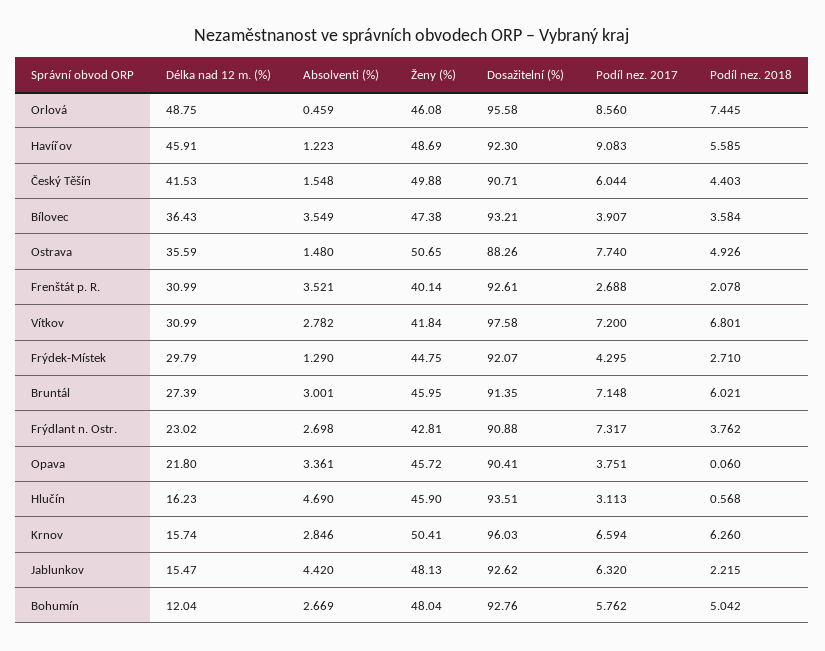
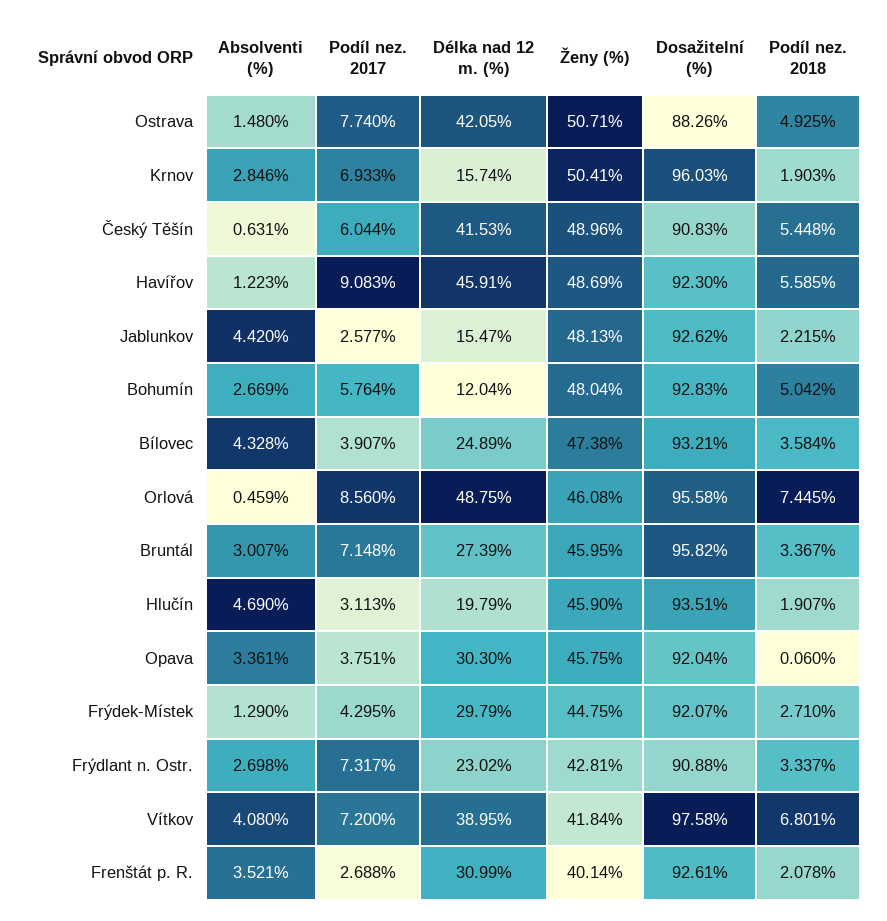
  {
    "Délka nad 12 m. (%)": {
      "Orlová": 48.75,
      "Havířov": 45.91,
      "Český Těšín": 41.53,
-     "Bílovec": 36.43,
+     "Bílovec": 24.89,
-     "Ostrava": 35.59,
+     "Ostrava": 42.05,
      "Frenštát p. R.": 30.99,
-     "Vítkov": 30.99,
+     "Vítkov": 38.95,
      "Frýdek-Místek": 29.79,
      "Bruntál": 27.39,
      "Frýdlant n. Ostr.": 23.02,
-     "Opava": 21.8,
+     "Opava": 30.3,
-     "Hlučín": 16.23,
+     "Hlučín": 19.79,
      "Krnov": 15.74,
      "Jablunkov": 15.47,
      "Bohumín": 12.04
    },
    "Absolventi (%)": {
      "Orlová": 0.459,
      "Havířov": 1.223,
-     "Český Těšín": 1.548,
+     "Český Těšín": 0.631,
-     "Bílovec": 3.549,
+     "Bílovec": 4.328,
      "Ostrava": 1.48,
      "Frenštát p. R.": 3.521,
-     "Vítkov": 2.782,
+     "Vítkov": 4.08,
      "Frýdek-Místek": 1.29,
-     "Bruntál": 3.001,
+     "Bruntál": 3.007,
      "Frýdlant n. Ostr.": 2.698,
      "Opava": 3.361,
      "Hlučín": 4.69,
      "Krnov": 2.846,
      "Jablunkov": 4.42,
      "Bohumín": 2.669
    },
    "Ženy (%)": {
      "Orlová": 46.08,
      "Havířov": 48.69,
-     "Český Těšín": 49.88,
+     "Český Těšín": 48.96,
      "Bílovec": 47.38,
-     "Ostrava": 50.65,
+     "Ostrava": 50.71,
      "Frenštát p. R.": 40.14,
      "Vítkov": 41.84,
      "Frýdek-Místek": 44.75,
      "Bruntál": 45.95,
      "Frýdlant n. Ostr.": 42.81,
-     "Opava": 45.72,
+     "Opava": 45.75,
      "Hlučín": 45.9,
      "Krnov": 50.41,
      "Jablunkov": 48.13,
      "Bohumín": 48.04
    },
    "Dosažitelní (%)": {
      "Orlová": 95.58,
      "Havířov": 92.3,
-     "Český Těšín": 90.71,
+     "Český Těšín": 90.83,
      "Bílovec": 93.21,
      "Ostrava": 88.26,
      "Frenštát p. R.": 92.61,
      "Vítkov": 97.58,
      "Frýdek-Místek": 92.07,
-     "Bruntál": 91.35,
+     "Bruntál": 95.82,
      "Frýdlant n. Ostr.": 90.88,
-     "Opava": 90.41,
+     "Opava": 92.04,
      "Hlučín": 93.51,
      "Krnov": 96.03,
      "Jablunkov": 92.62,
-     "Bohumín": 92.76
+     "Bohumín": 92.83
    },
    "Podíl nez. 2017": {
      "Orlová": 8.56,
      "Havířov": 9.083,
      "Český Těšín": 6.044,
      "Bílovec": 3.907,
      "Ostrava": 7.74,
      "Frenštát p. R.": 2.688,
      "Vítkov": 7.2,
      "Frýdek-Místek": 4.295,
      "Bruntál": 7.148,
      "Frýdlant n. Ostr.": 7.317,
      "Opava": 3.751,
      "Hlučín": 3.113,
-     "Krnov": 6.594,
+     "Krnov": 6.933,
-     "Jablunkov": 6.32,
+     "Jablunkov": 2.577,
-     "Bohumín": 5.762
+     "Bohumín": 5.764
    },
    "Podíl nez. 2018": {
      "Orlová": 7.445,
      "Havířov": 5.585,
-     "Český Těšín": 4.403,
+     "Český Těšín": 5.448,
      "Bílovec": 3.584,
-     "Ostrava": 4.926,
+     "Ostrava": 4.925,
      "Frenštát p. R.": 2.078,
      "Vítkov": 6.801,
      "Frýdek-Místek": 2.71,
-     "Bruntál": 6.021,
+     "Bruntál": 3.367,
-     "Frýdlant n. Ostr.": 3.762,
+     "Frýdlant n. Ostr.": 3.337,
      "Opava": 0.06,
-     "Hlučín": 0.568,
+     "Hlučín": 1.907,
-     "Krnov": 6.26,
+     "Krnov": 1.903,
      "Jablunkov": 2.215,
      "Bohumín": 5.042
    }
  }

